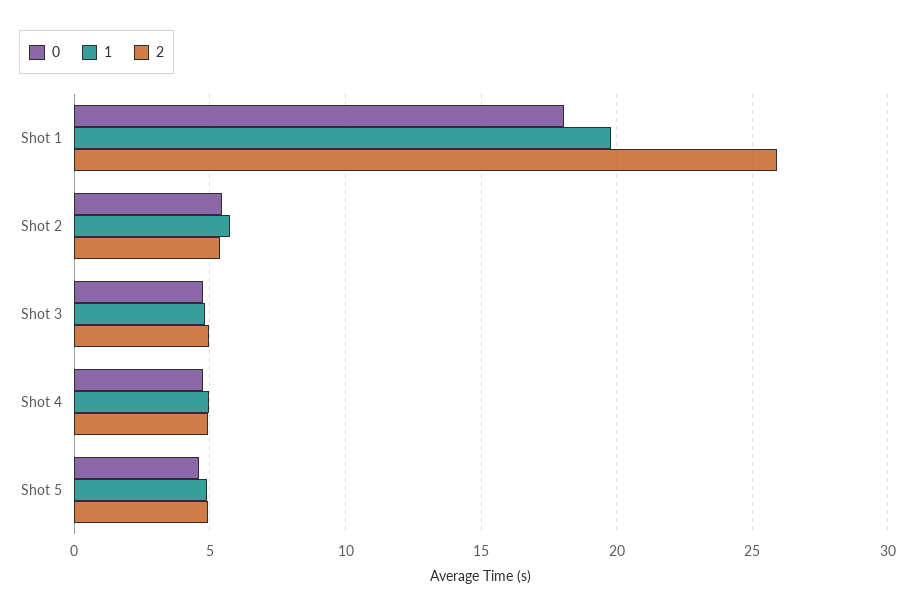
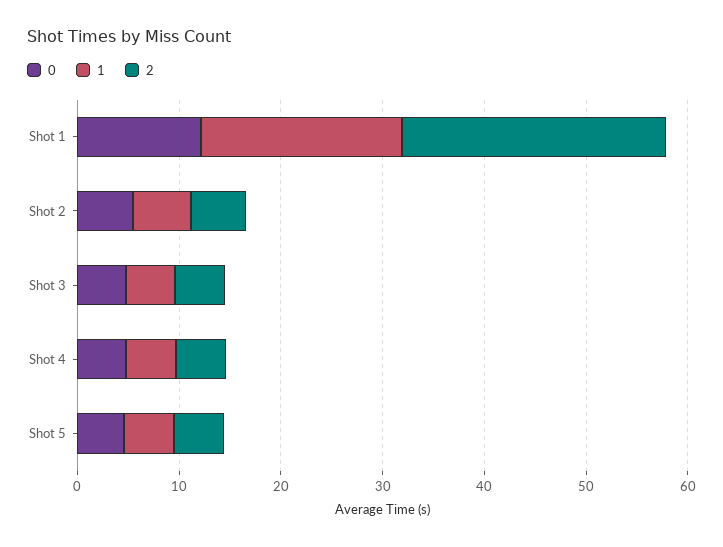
  {
    "0": {
-     "Shot 1": 18,
+     "Shot 1": 12,
      "Shot 2": 5.5,
      "Shot 3": 4.5,
      "Shot 4": 5,
      "Shot 5": 4.5
    },
    "1": {
      "Shot 1": 20,
      "Shot 2": 5.5,
      "Shot 3": 5,
      "Shot 4": 5,
      "Shot 5": 5
    },
    "2": {
      "Shot 1": 26,
      "Shot 2": 5.5,
      "Shot 3": 5,
      "Shot 4": 5,
      "Shot 5": 5
    }
  }

